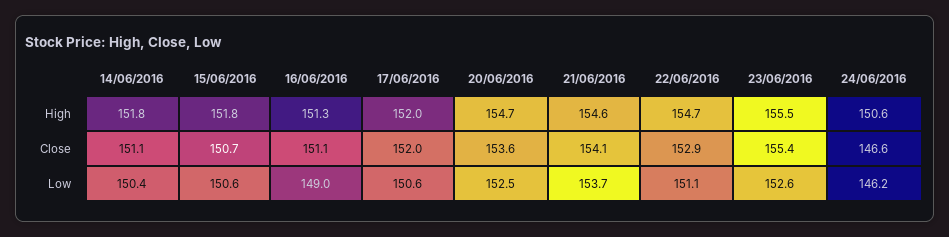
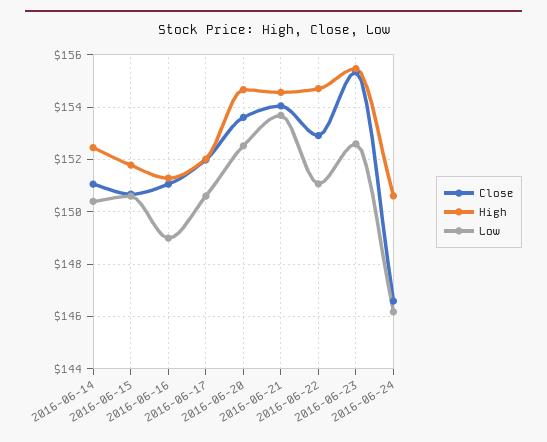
  {
    "High": {
-     "14/06/2016": 151.8,
+     "14/06/2016": 152.5,
      "15/06/2016": 151.8,
      "16/06/2016": 151.3,
      "17/06/2016": 152,
      "20/06/2016": 154.7,
      "21/06/2016": 154.6,
      "22/06/2016": 154.7,
      "23/06/2016": 155.5,
      "24/06/2016": 150.6
    },
    "Close": {
      "14/06/2016": 151.1,
      "15/06/2016": 150.7,
      "16/06/2016": 151.1,
      "17/06/2016": 152,
      "20/06/2016": 153.6,
      "21/06/2016": 154.1,
      "22/06/2016": 152.9,
      "23/06/2016": 155.4,
      "24/06/2016": 146.6
    },
    "Low": {
      "14/06/2016": 150.4,
      "15/06/2016": 150.6,
      "16/06/2016": 149,
      "17/06/2016": 150.6,
      "20/06/2016": 152.5,
      "21/06/2016": 153.7,
      "22/06/2016": 151.1,
      "23/06/2016": 152.6,
      "24/06/2016": 146.2
    }
  }

